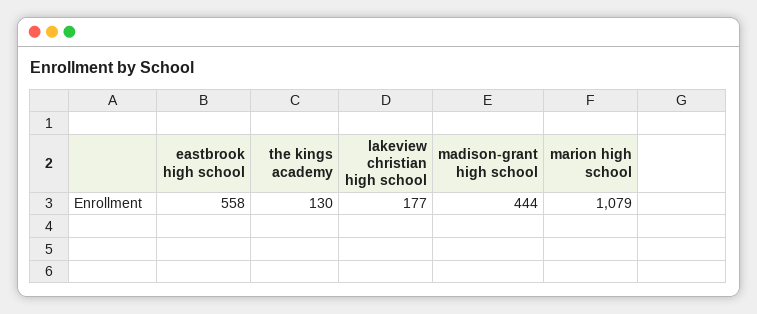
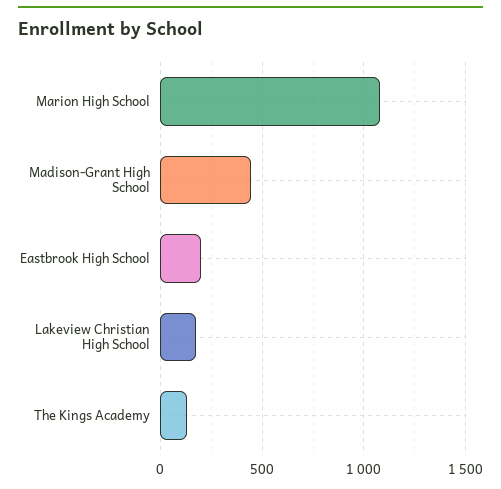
  {
-   "eastbrook high school": 558,
+   "eastbrook high school": 200,
    "the kings academy": 130,
    "lakeview christian high school": 177,
    "madison-grant high school": 444,
    "marion high school": 1079
  }

